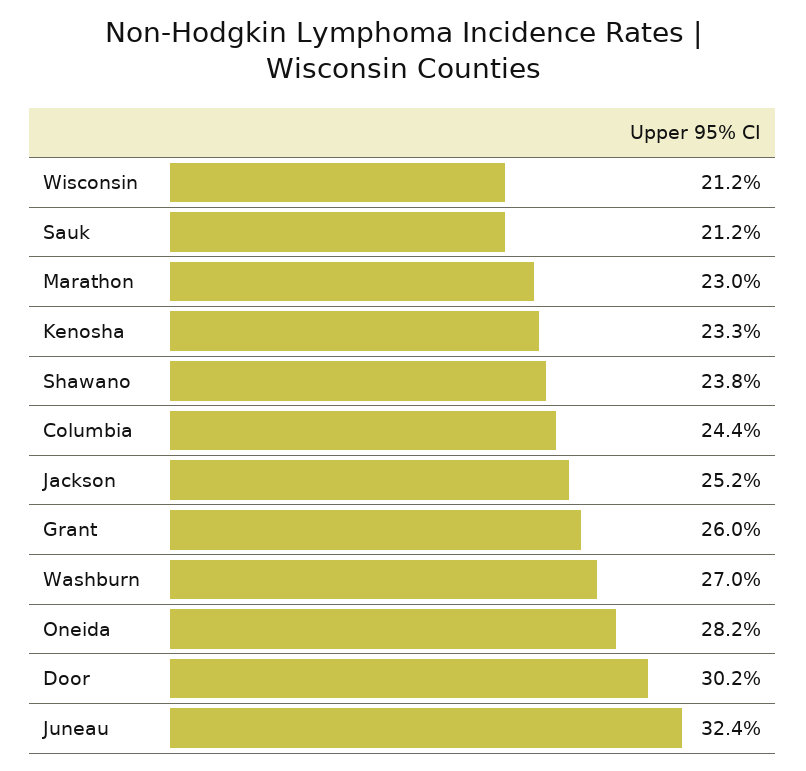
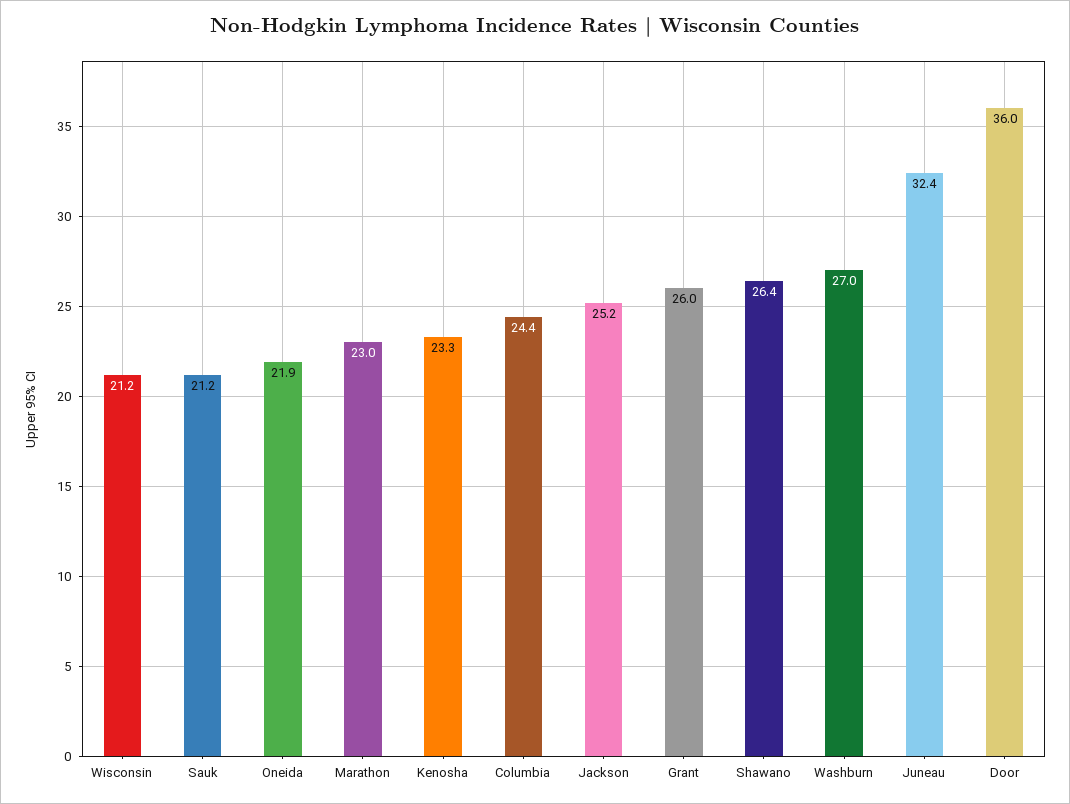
  {
    "Wisconsin": 21.2,
    "Sauk": 21.2,
    "Marathon": 23,
    "Kenosha": 23.3,
-   "Shawano": 23.8,
+   "Shawano": 26.4,
    "Columbia": 24.4,
    "Jackson": 25.2,
    "Grant": 26,
    "Washburn": 27,
-   "Oneida": 28.2,
+   "Oneida": 21.9,
-   "Door": 30.2,
+   "Door": 36,
    "Juneau": 32.4
  }

